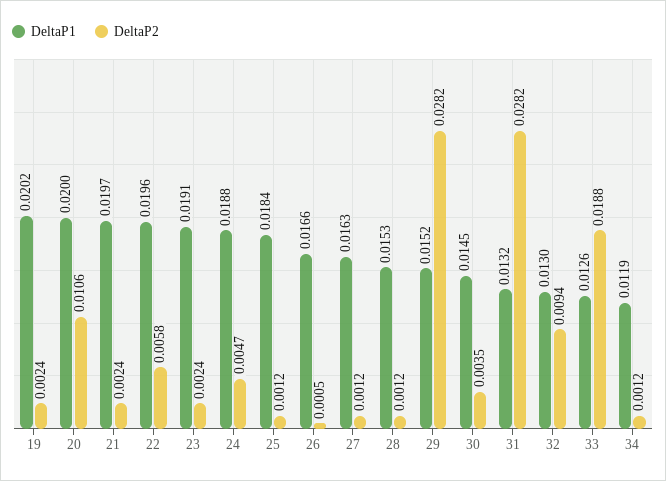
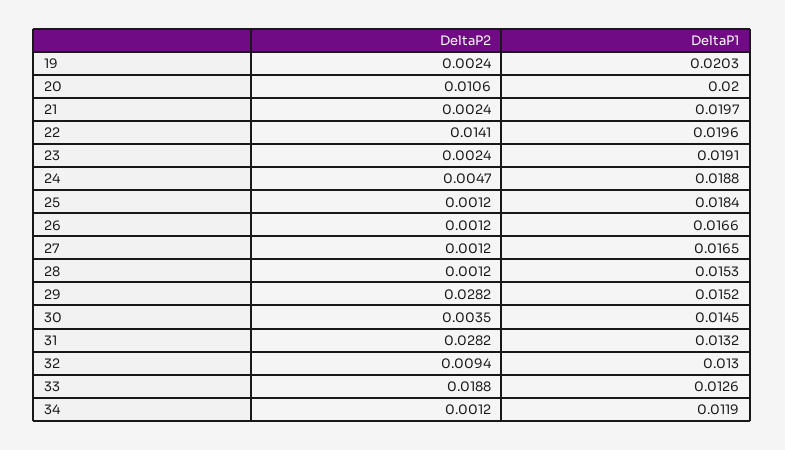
  {
    "DeltaP1": {
-     "19": 0.0202,
+     "19": 0.0203,
      "20": 0.02,
      "21": 0.0197,
      "22": 0.0196,
      "23": 0.0191,
      "24": 0.0188,
      "25": 0.0184,
      "26": 0.0166,
-     "27": 0.0163,
+     "27": 0.0165,
      "28": 0.0153,
      "29": 0.0152,
      "30": 0.0145,
      "31": 0.0132,
      "32": 0.013,
      "33": 0.0126,
      "34": 0.0119
    },
    "DeltaP2": {
      "19": 0.0024,
      "20": 0.0106,
      "21": 0.0024,
-     "22": 0.0058,
+     "22": 0.0141,
      "23": 0.0024,
      "24": 0.0047,
      "25": 0.0012,
-     "26": 0.0005,
+     "26": 0.0012,
      "27": 0.0012,
      "28": 0.0012,
      "29": 0.0282,
      "30": 0.0035,
      "31": 0.0282,
      "32": 0.0094,
      "33": 0.0188,
      "34": 0.0012
    }
  }

